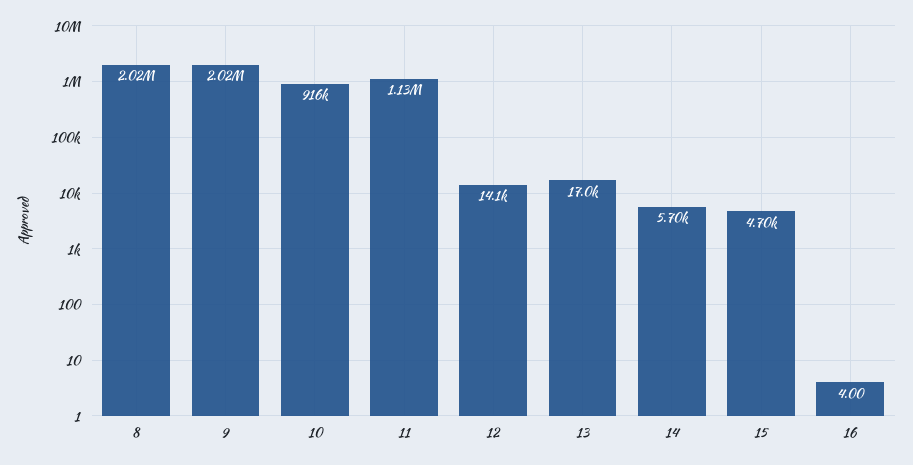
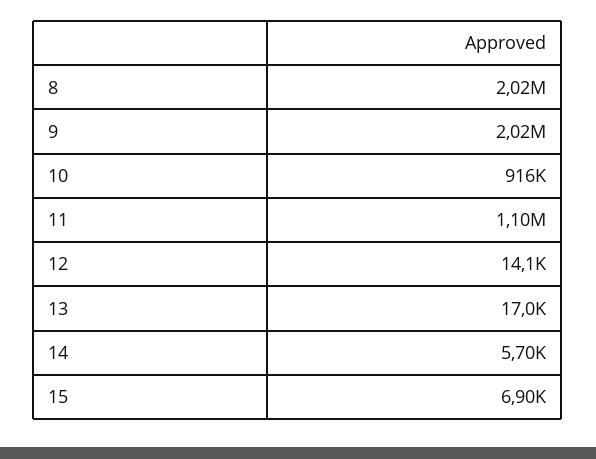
  {
    "8": 2020000,
    "9": 2020000,
    "10": 916000,
-   "11": 1130000,
+   "11": 1100000,
    "12": 14100,
    "13": 17000,
    "14": 5700,
-   "15": 4700,
+   "15": 6900
-   "16": 4
  }

